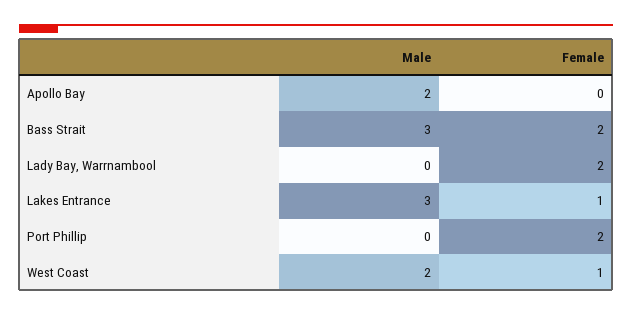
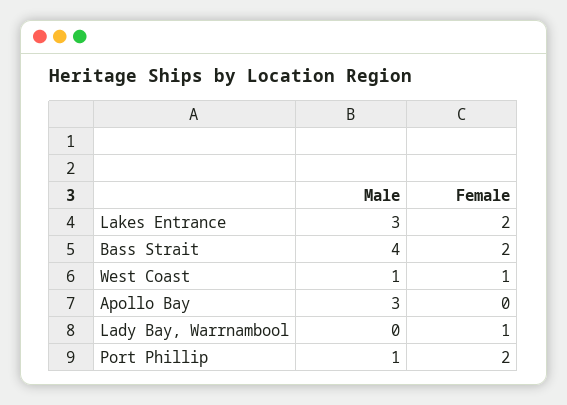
  {
    "Male": {
-     "Apollo Bay": 2,
+     "Apollo Bay": 3,
-     "Bass Strait": 3,
+     "Bass Strait": 4,
      "Lady Bay, Warrnambool": 0,
      "Lakes Entrance": 3,
-     "Port Phillip": 0,
+     "Port Phillip": 1,
-     "West Coast": 2
+     "West Coast": 1
    },
    "Female": {
      "Apollo Bay": 0,
      "Bass Strait": 2,
-     "Lady Bay, Warrnambool": 2,
+     "Lady Bay, Warrnambool": 1,
-     "Lakes Entrance": 1,
+     "Lakes Entrance": 2,
      "Port Phillip": 2,
      "West Coast": 1
    }
  }

